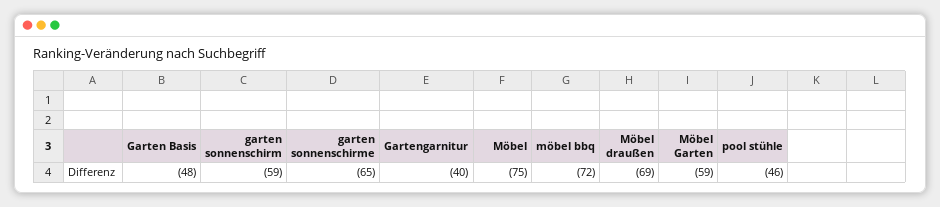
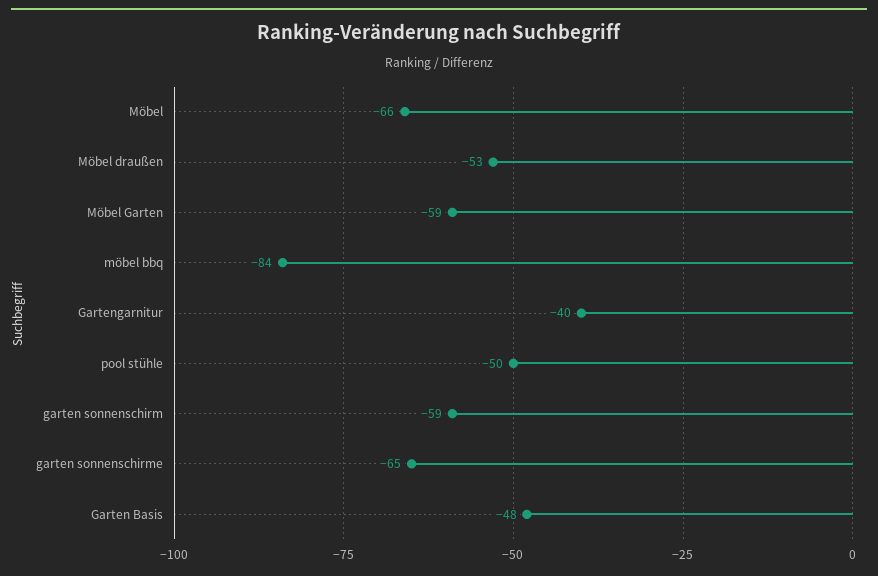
  {
    "Garten Basis": -48,
    "garten sonnenschirm": -59,
    "garten sonnenschirme": -65,
    "Gartengarnitur": -40,
-   "Möbel": -75,
+   "Möbel": -66,
-   "möbel bbq": -72,
+   "möbel bbq": -84,
-   "Möbel draußen": -69,
+   "Möbel draußen": -53,
    "Möbel Garten": -59,
-   "pool stühle": -46
+   "pool stühle": -50
  }

